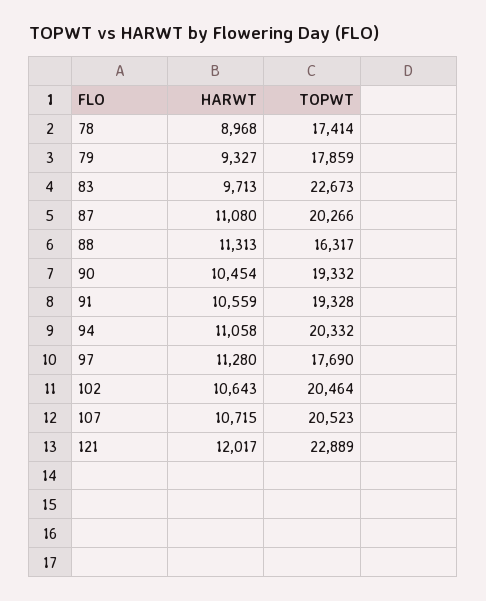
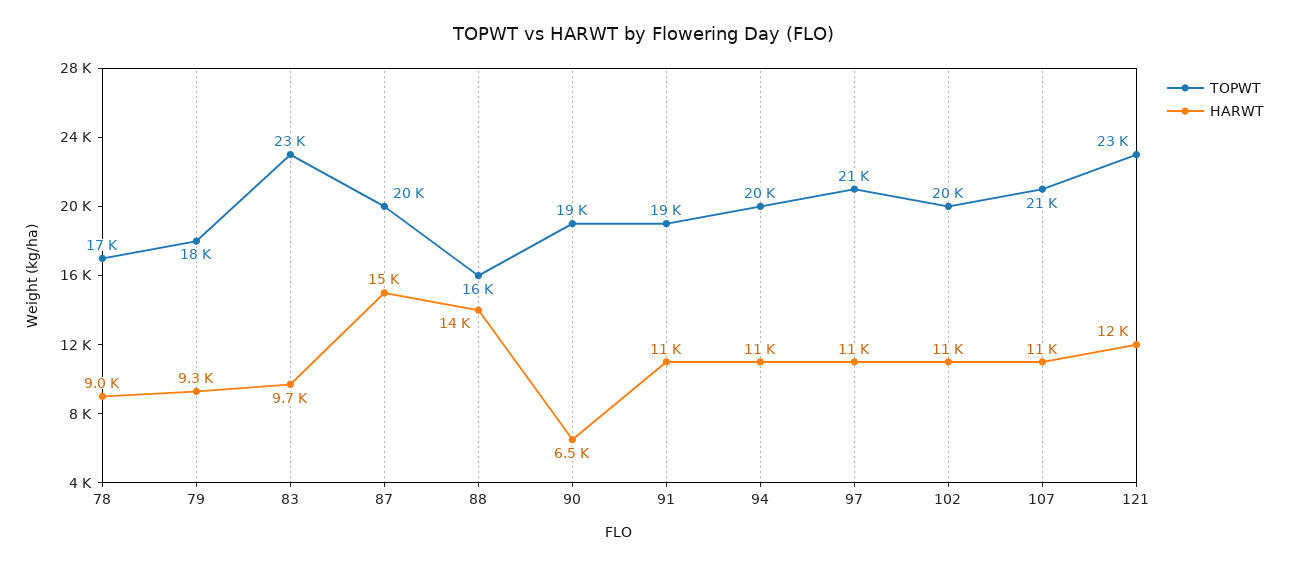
  {
    "HARWT": {
      "78": 8968,
      "79": 9327,
      "83": 9713,
-     "87": 11080,
+     "87": 15000,
-     "88": 11313,
+     "88": 14000,
-     "90": 10454,
+     "90": 6500,
      "91": 10559,
      "94": 11058,
      "97": 11280,
      "102": 10643,
      "107": 10715,
      "121": 12017
    },
    "TOPWT": {
      "78": 17414,
      "79": 17859,
      "83": 22673,
      "87": 20266,
      "88": 16317,
      "90": 19332,
      "91": 19328,
      "94": 20332,
-     "97": 17690,
+     "97": 21000,
      "102": 20464,
      "107": 20523,
      "121": 22889
    }
  }

